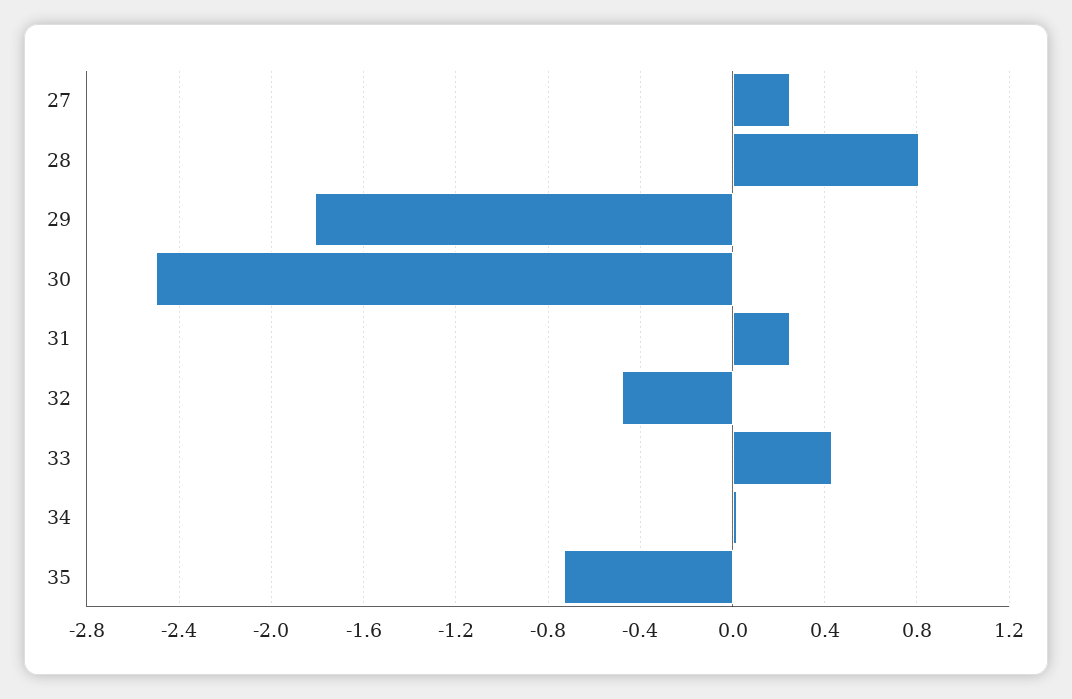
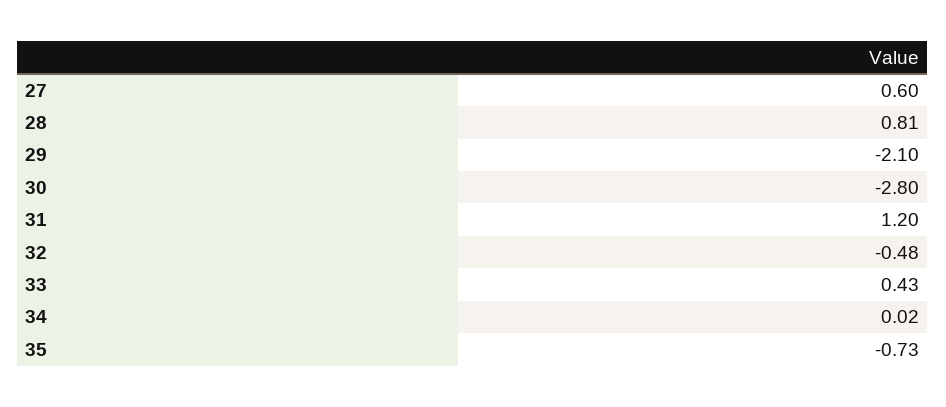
  {
-   "27": 0.25,
+   "27": 0.6,
    "28": 0.81,
-   "29": -1.8,
+   "29": -2.1,
-   "30": -2.5,
+   "30": -2.8,
-   "31": 0.25,
+   "31": 1.2,
    "32": -0.48,
    "33": 0.43,
    "34": 0.02,
    "35": -0.73
  }

